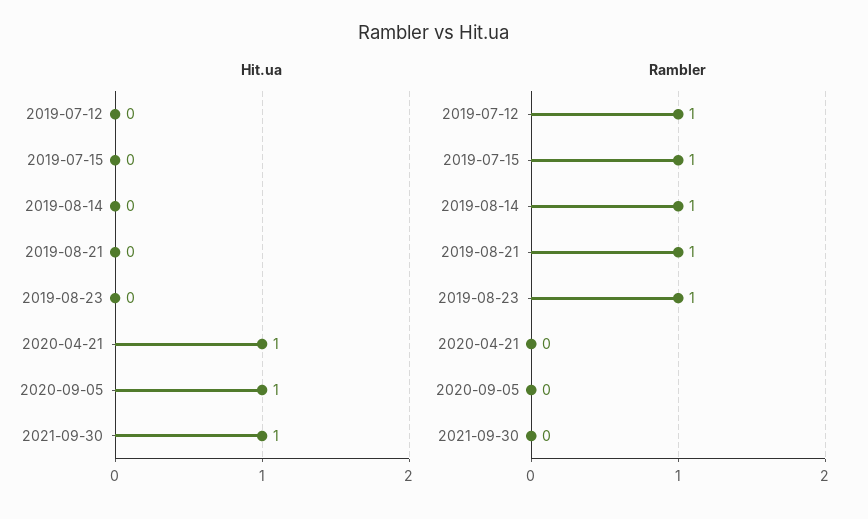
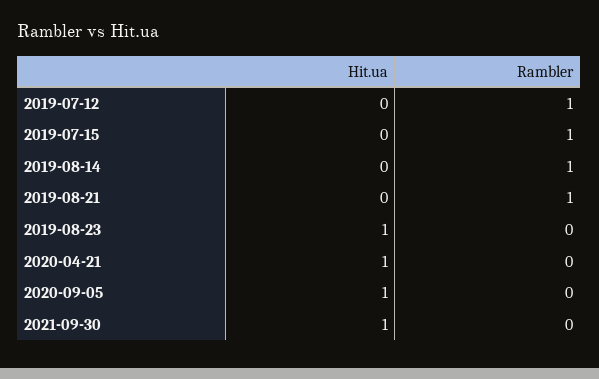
  {
    "Hit.ua": {
      "2019-07-12": 0,
      "2019-07-15": 0,
      "2019-08-14": 0,
      "2019-08-21": 0,
-     "2019-08-23": 0,
+     "2019-08-23": 1,
      "2020-04-21": 1,
      "2020-09-05": 1,
      "2021-09-30": 1
    },
    "Rambler": {
      "2019-07-12": 1,
      "2019-07-15": 1,
      "2019-08-14": 1,
      "2019-08-21": 1,
-     "2019-08-23": 1,
+     "2019-08-23": 0,
      "2020-04-21": 0,
      "2020-09-05": 0,
      "2021-09-30": 0
    }
  }

